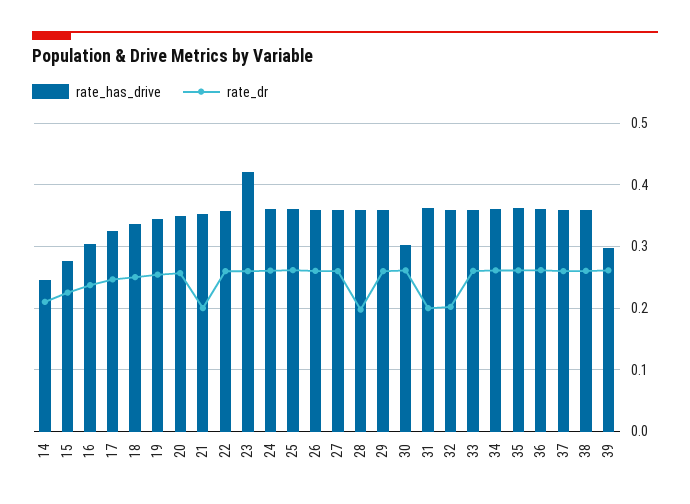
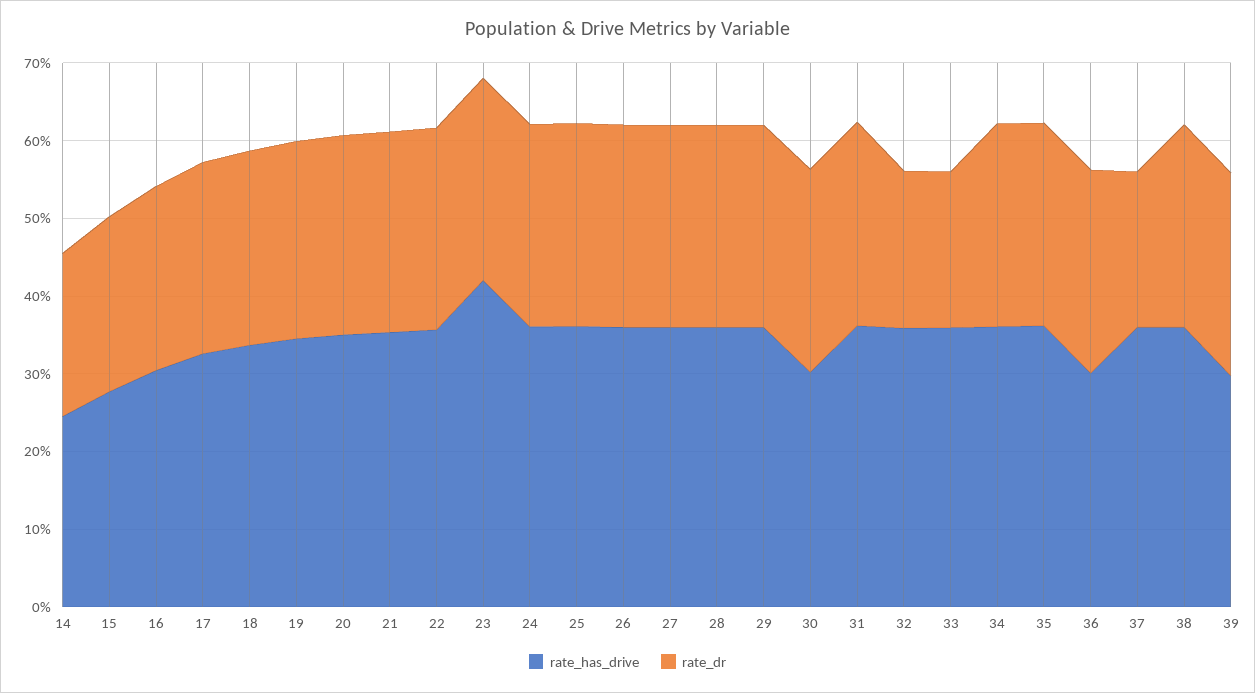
  {
    "rate_has_drive": {
      "14": 0.25,
      "15": 0.28,
      "16": 0.3,
      "17": 0.33,
      "18": 0.34,
      "19": 0.35,
      "20": 0.35,
      "21": 0.35,
      "22": 0.36,
      "23": 0.42,
      "24": 0.36,
      "25": 0.36,
      "26": 0.36,
      "27": 0.36,
      "28": 0.36,
      "29": 0.36,
      "30": 0.3,
      "31": 0.36,
      "32": 0.36,
      "33": 0.36,
      "34": 0.36,
      "35": 0.36,
-     "36": 0.36,
+     "36": 0.3,
      "37": 0.36,
      "38": 0.36,
      "39": 0.3
    },
    "rate_dr": {
      "14": 0.21,
      "15": 0.23,
      "16": 0.24,
      "17": 0.25,
      "18": 0.25,
      "19": 0.25,
      "20": 0.26,
-     "21": 0.2,
+     "21": 0.26,
      "22": 0.26,
      "23": 0.26,
      "24": 0.26,
      "25": 0.26,
      "26": 0.26,
      "27": 0.26,
-     "28": 0.2,
+     "28": 0.26,
      "29": 0.26,
      "30": 0.26,
-     "31": 0.2,
+     "31": 0.26,
      "32": 0.2,
-     "33": 0.26,
+     "33": 0.2,
      "34": 0.26,
      "35": 0.26,
      "36": 0.26,
-     "37": 0.26,
+     "37": 0.2,
      "38": 0.26,
      "39": 0.26
    }
  }

